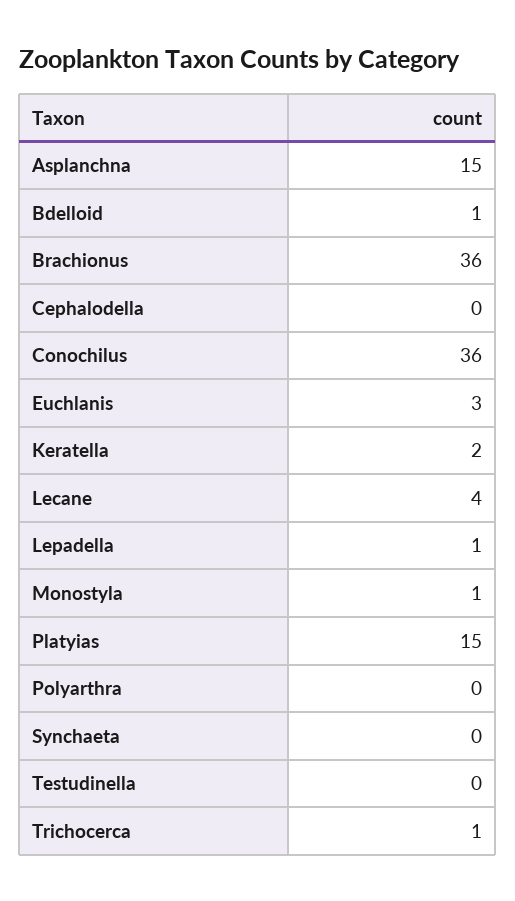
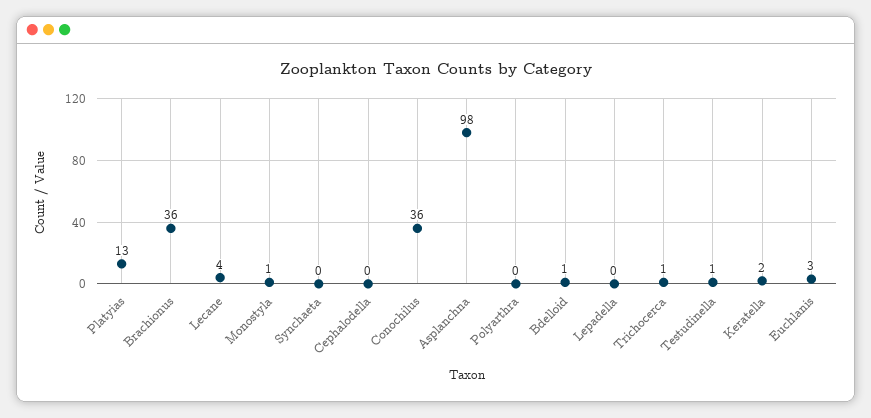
  {
-   "Asplanchna": 15,
+   "Asplanchna": 98,
    "Bdelloid": 1,
    "Brachionus": 36,
    "Cephalodella": 0,
    "Conochilus": 36,
    "Euchlanis": 3,
    "Keratella": 2,
    "Lecane": 4,
-   "Lepadella": 1,
+   "Lepadella": 0,
    "Monostyla": 1,
-   "Platyias": 15,
+   "Platyias": 13,
    "Polyarthra": 0,
    "Synchaeta": 0,
-   "Testudinella": 0,
+   "Testudinella": 1,
    "Trichocerca": 1
  }

